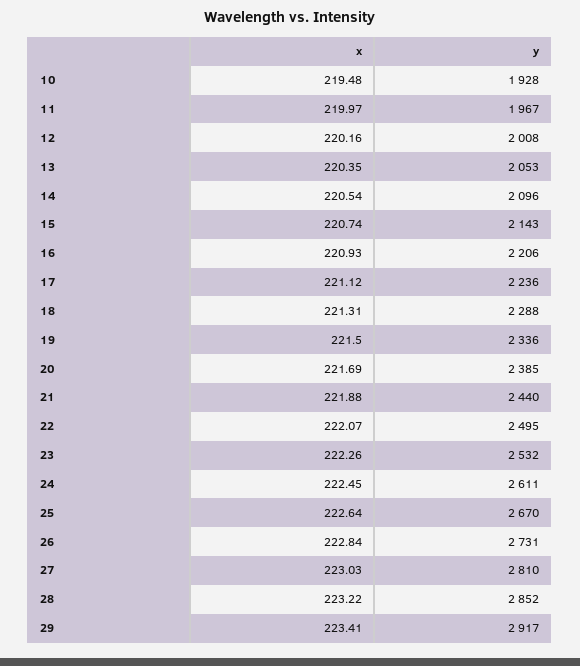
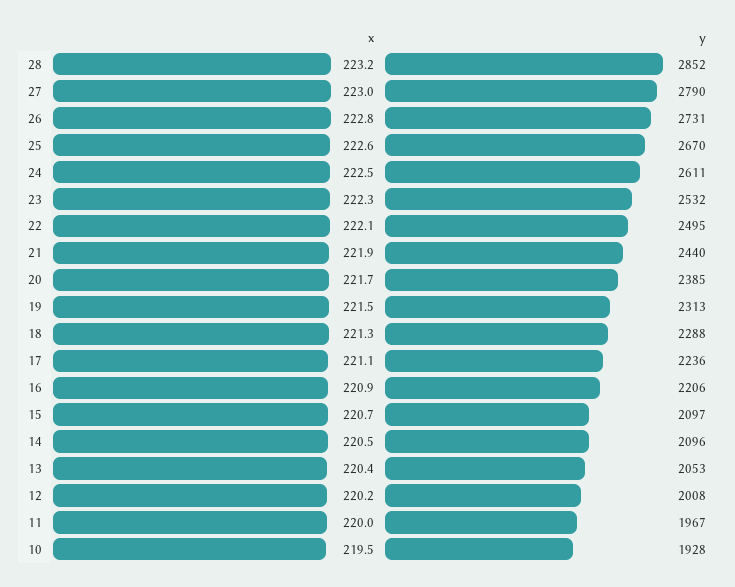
  {
    "x": {
      "10": 219.48,
      "11": 219.97,
      "12": 220.16,
      "13": 220.35,
      "14": 220.54,
      "15": 220.74,
      "16": 220.93,
      "17": 221.12,
      "18": 221.31,
      "19": 221.5,
      "20": 221.69,
      "21": 221.88,
      "22": 222.07,
      "23": 222.26,
      "24": 222.45,
      "25": 222.64,
      "26": 222.84,
      "27": 223.03,
-     "28": 223.22,
+     "28": 223.22
-     "29": 223.41
    },
    "y": {
      "10": 1928,
      "11": 1967,
      "12": 2008,
      "13": 2053,
      "14": 2096,
-     "15": 2143,
+     "15": 2097,
      "16": 2206,
      "17": 2236,
      "18": 2288,
-     "19": 2336,
+     "19": 2313,
      "20": 2385,
      "21": 2440,
      "22": 2495,
      "23": 2532,
      "24": 2611,
      "25": 2670,
      "26": 2731,
-     "27": 2810,
+     "27": 2790,
-     "28": 2852,
+     "28": 2852
-     "29": 2917
    }
  }

